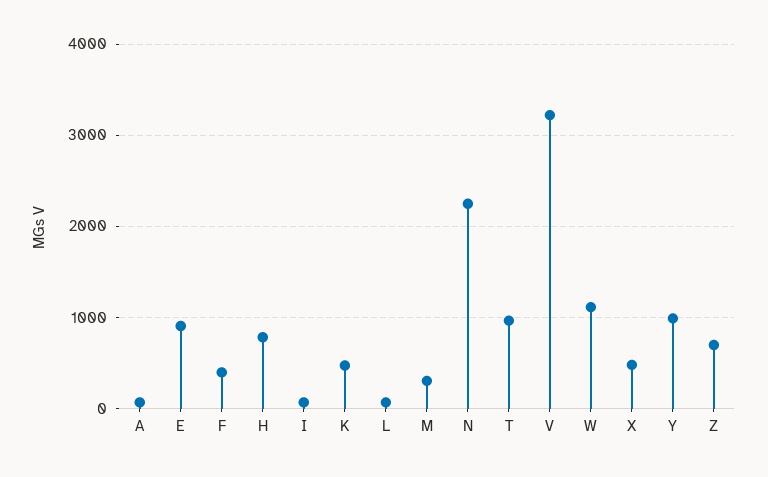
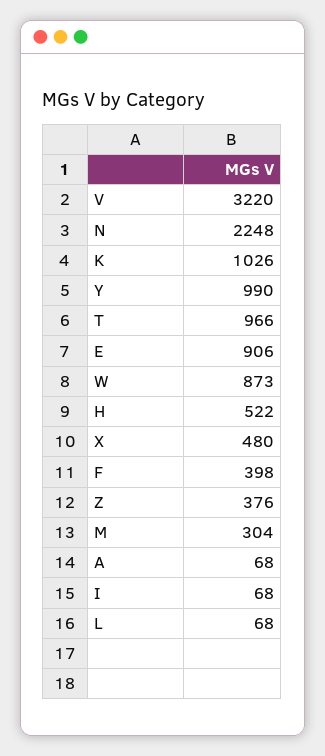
  {
    "A": 68,
    "E": 906,
    "F": 398,
-   "H": 800,
+   "H": 522,
    "I": 68,
-   "K": 500,
+   "K": 1026,
    "L": 68,
    "M": 304,
    "N": 2248,
    "T": 966,
    "V": 3220,
-   "W": 1100,
+   "W": 873,
    "X": 480,
    "Y": 990,
-   "Z": 700
+   "Z": 376
  }

